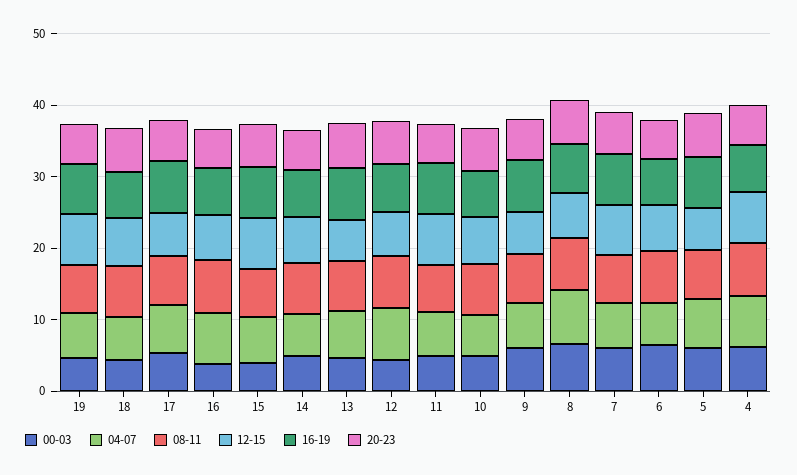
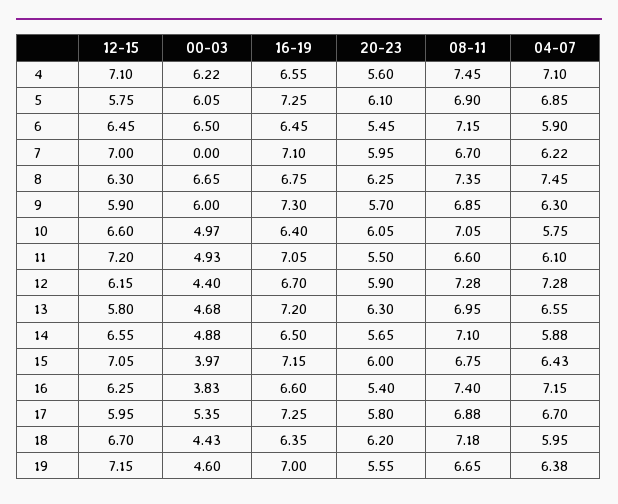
  {
    "00-03": {
      "19": 4.6,
      "18": 4.43,
      "17": 5.35,
      "16": 3.83,
      "15": 3.97,
      "14": 4.88,
      "13": 4.68,
      "12": 4.4,
      "11": 4.93,
      "10": 4.97,
      "9": 6,
      "8": 6.65,
-     "7": 6,
+     "7": 0,
      "6": 6.5,
      "5": 6.05,
      "4": 6.22
    },
    "04-07": {
      "19": 6.38,
      "18": 5.95,
      "17": 6.7,
      "16": 7.15,
      "15": 6.43,
      "14": 5.88,
      "13": 6.55,
      "12": 7.28,
      "11": 6.1,
      "10": 5.75,
      "9": 6.3,
      "8": 7.45,
      "7": 6.22,
      "6": 5.9,
      "5": 6.85,
      "4": 7.1
    },
    "08-11": {
      "19": 6.65,
      "18": 7.18,
      "17": 6.88,
      "16": 7.4,
      "15": 6.75,
      "14": 7.1,
      "13": 6.95,
      "12": 7.28,
      "11": 6.6,
      "10": 7.05,
      "9": 6.85,
      "8": 7.35,
      "7": 6.7,
      "6": 7.15,
      "5": 6.9,
      "4": 7.45
    },
    "12-15": {
      "19": 7.15,
      "18": 6.7,
      "17": 5.95,
      "16": 6.25,
      "15": 7.05,
      "14": 6.55,
      "13": 5.8,
      "12": 6.15,
      "11": 7.2,
      "10": 6.6,
      "9": 5.9,
      "8": 6.3,
      "7": 7,
      "6": 6.45,
      "5": 5.75,
      "4": 7.1
    },
    "16-19": {
      "19": 7,
      "18": 6.35,
      "17": 7.25,
      "16": 6.6,
      "15": 7.15,
      "14": 6.5,
      "13": 7.2,
      "12": 6.7,
      "11": 7.05,
      "10": 6.4,
      "9": 7.3,
      "8": 6.75,
      "7": 7.1,
      "6": 6.45,
      "5": 7.25,
      "4": 6.55
    },
    "20-23": {
      "19": 5.55,
      "18": 6.2,
      "17": 5.8,
      "16": 5.4,
      "15": 6,
      "14": 5.65,
      "13": 6.3,
      "12": 5.9,
      "11": 5.5,
      "10": 6.05,
      "9": 5.7,
      "8": 6.25,
      "7": 5.95,
      "6": 5.45,
      "5": 6.1,
      "4": 5.6
    }
  }

